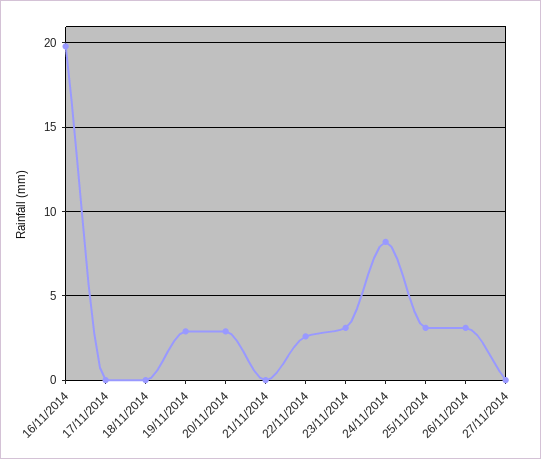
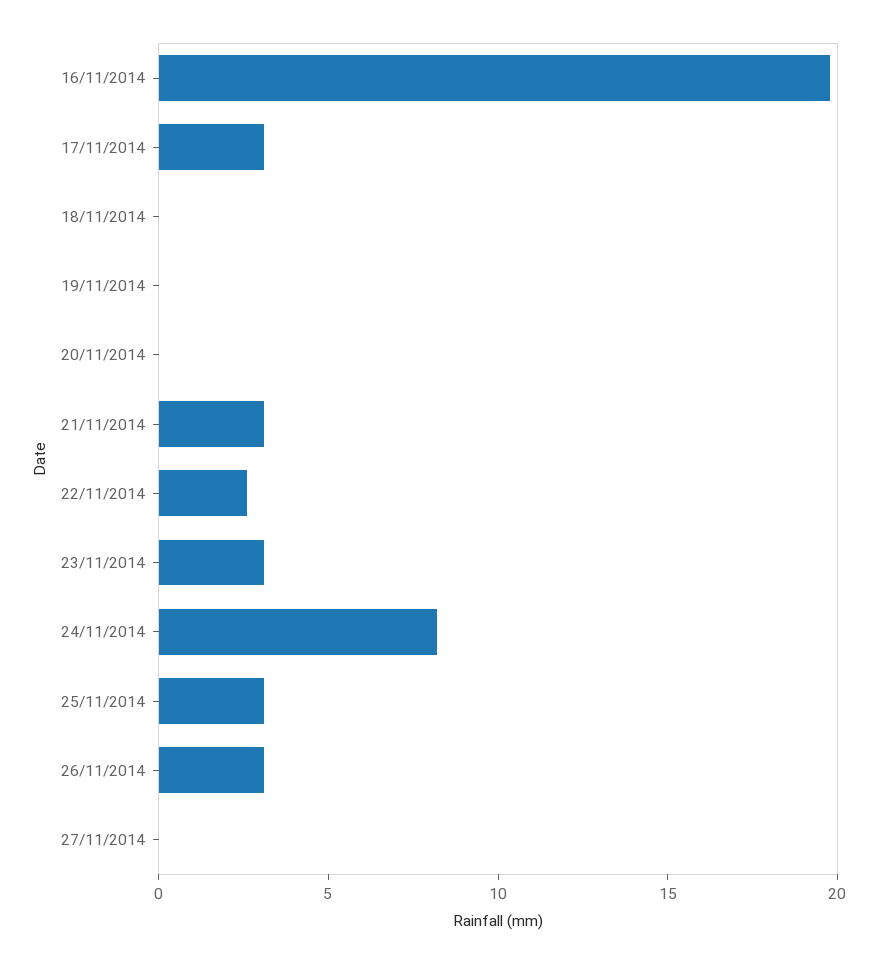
  {
    "16/11/2014": 20,
-   "17/11/2014": 0,
+   "17/11/2014": 3,
    "18/11/2014": 0,
-   "19/11/2014": 3,
+   "19/11/2014": 0,
-   "20/11/2014": 3,
+   "20/11/2014": 0,
-   "21/11/2014": 0,
+   "21/11/2014": 3,
    "22/11/2014": 2.5,
    "23/11/2014": 3,
    "24/11/2014": 8,
    "25/11/2014": 3,
    "26/11/2014": 3,
    "27/11/2014": 0
  }

